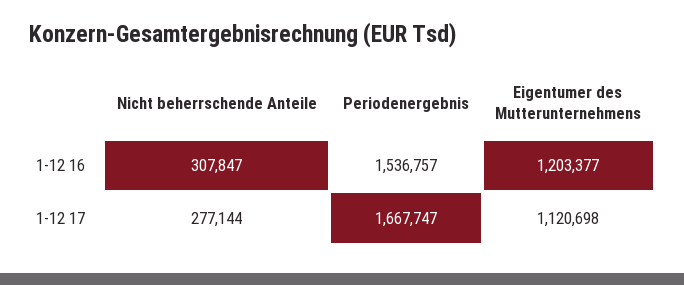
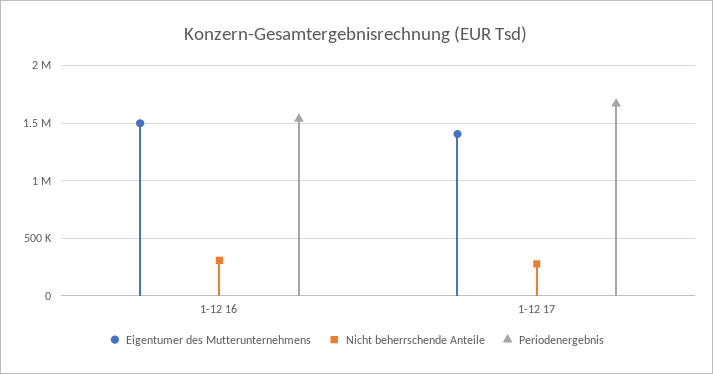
  {
    "Nicht beherrschende Anteile": {
      "1-12 16": 307847,
      "1-12 17": 277144
    },
    "Periodenergebnis": {
      "1-12 16": 1536757,
      "1-12 17": 1667747
    },
    "Eigentumer des Mutterunternehmens": {
-     "1-12 16": 1203377,
+     "1-12 16": 1500000,
-     "1-12 17": 1120698
+     "1-12 17": 1400000
    }
  }

